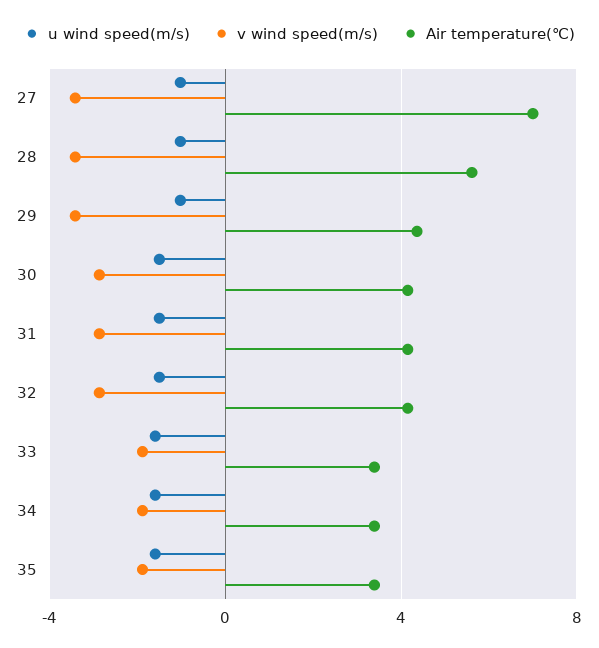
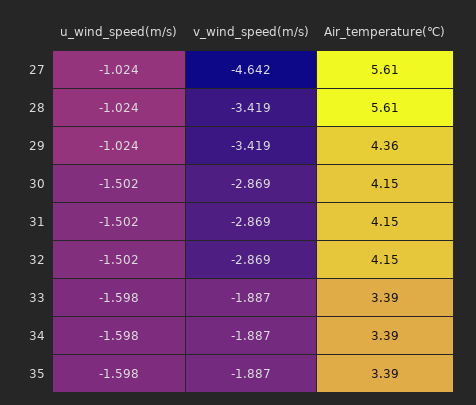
  {
    "u wind speed(m/s)": {
      "27": -1.024,
      "28": -1.024,
      "29": -1.024,
      "30": -1.502,
      "31": -1.502,
      "32": -1.502,
      "33": -1.598,
      "34": -1.598,
      "35": -1.598
    },
    "v wind speed(m/s)": {
-     "27": -3.5,
+     "27": -4.642,
      "28": -3.419,
      "29": -3.419,
      "30": -2.869,
      "31": -2.869,
      "32": -2.869,
      "33": -1.887,
      "34": -1.887,
      "35": -1.887
    },
    "Air temperature(℃)": {
-     "27": 7,
+     "27": 5.61,
      "28": 5.61,
      "29": 4.36,
      "30": 4.15,
      "31": 4.15,
      "32": 4.15,
      "33": 3.39,
      "34": 3.39,
      "35": 3.39
    }
  }

